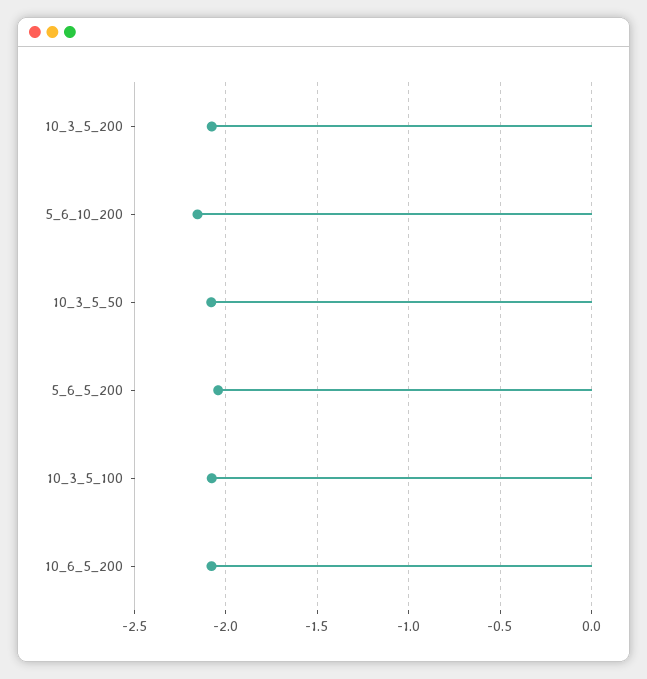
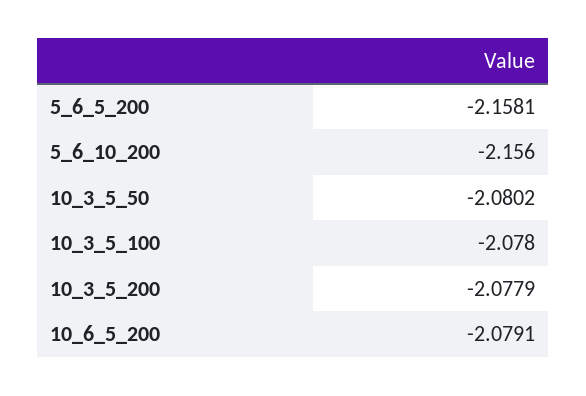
  {
    "10_3_5_200": -2.0779,
    "5_6_10_200": -2.156,
    "10_3_5_50": -2.0802,
-   "5_6_5_200": -2.05,
+   "5_6_5_200": -2.1581,
    "10_3_5_100": -2.078,
    "10_6_5_200": -2.0791
  }

